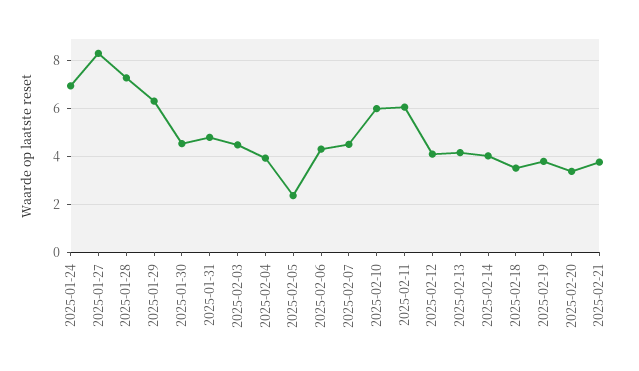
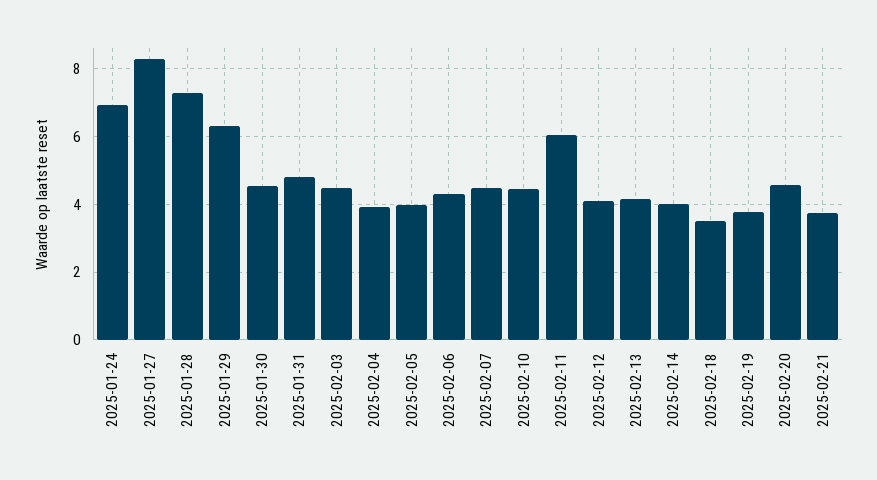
  {
    "2025-01-24": 7,
    "2025-01-27": 8.2,
    "2025-01-28": 7.2,
    "2025-01-29": 6.4,
    "2025-01-30": 4.6,
    "2025-01-31": 4.8,
    "2025-02-03": 4.4,
    "2025-02-04": 4,
-   "2025-02-05": 2.5,
+   "2025-02-05": 4,
    "2025-02-06": 4.4,
    "2025-02-07": 4.4,
-   "2025-02-10": 6,
+   "2025-02-10": 4.4,
    "2025-02-11": 6,
    "2025-02-12": 4,
    "2025-02-13": 4.2,
    "2025-02-14": 4,
    "2025-02-18": 3.6,
    "2025-02-19": 3.8,
-   "2025-02-20": 3.5,
+   "2025-02-20": 4.6,
    "2025-02-21": 3.8
  }

